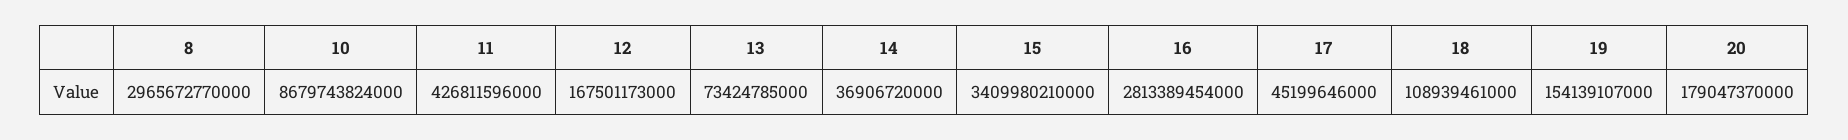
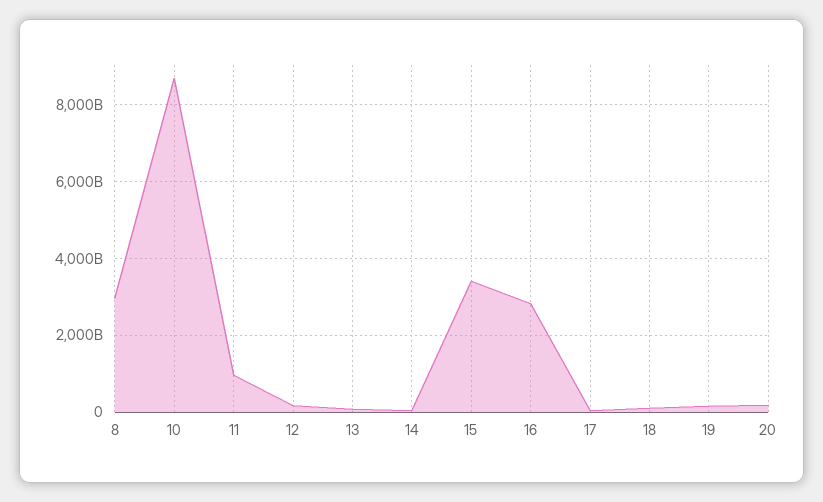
  {
    "8": 2965672770000,
    "10": 8679743824000,
-   "11": 426811596000,
+   "11": 1000000000000,
    "12": 167501173000,
    "13": 73424785000,
    "14": 36906720000,
    "15": 3409980210000,
    "16": 2813389454000,
    "17": 45199646000,
    "18": 108939461000,
    "19": 154139107000,
    "20": 179047370000
  }

